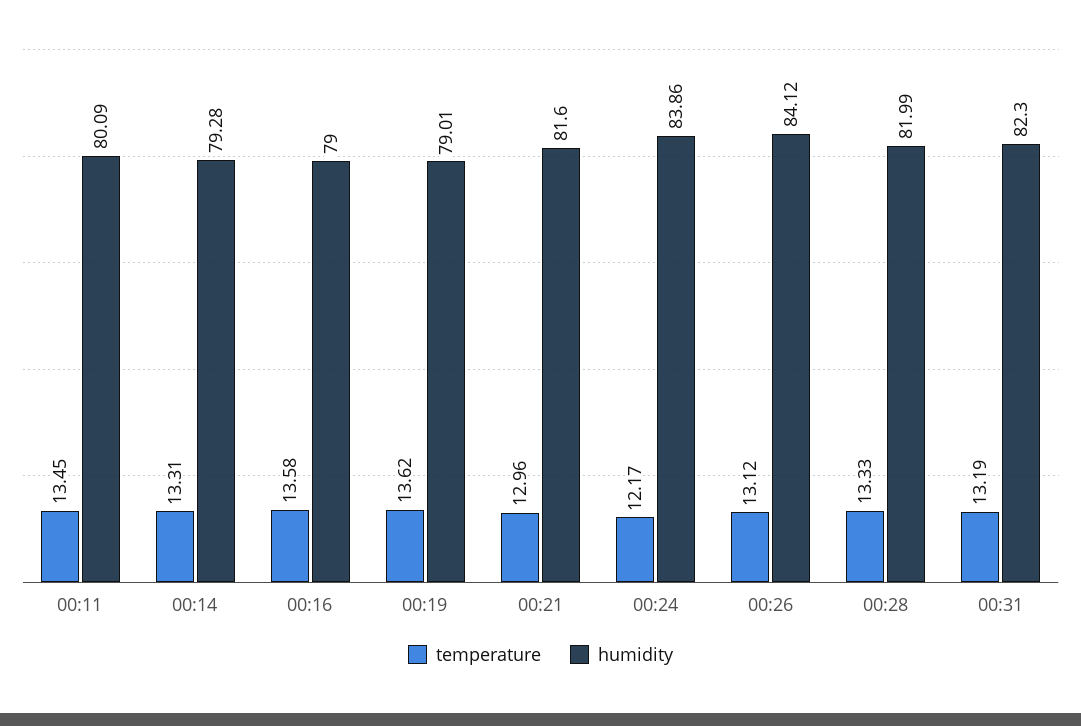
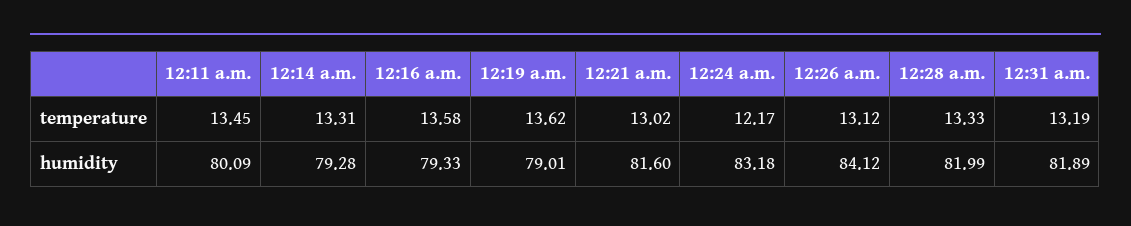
  {
    "temperature": {
      "00:11": 13.45,
      "00:14": 13.31,
      "00:16": 13.58,
      "00:19": 13.62,
-     "00:21": 12.96,
+     "00:21": 13.02,
      "00:24": 12.17,
      "00:26": 13.12,
      "00:28": 13.33,
      "00:31": 13.19
    },
    "humidity": {
      "00:11": 80.09,
      "00:14": 79.28,
-     "00:16": 79,
+     "00:16": 79.33,
      "00:19": 79.01,
      "00:21": 81.6,
-     "00:24": 83.86,
+     "00:24": 83.18,
      "00:26": 84.12,
      "00:28": 81.99,
-     "00:31": 82.3
+     "00:31": 81.89
    }
  }

